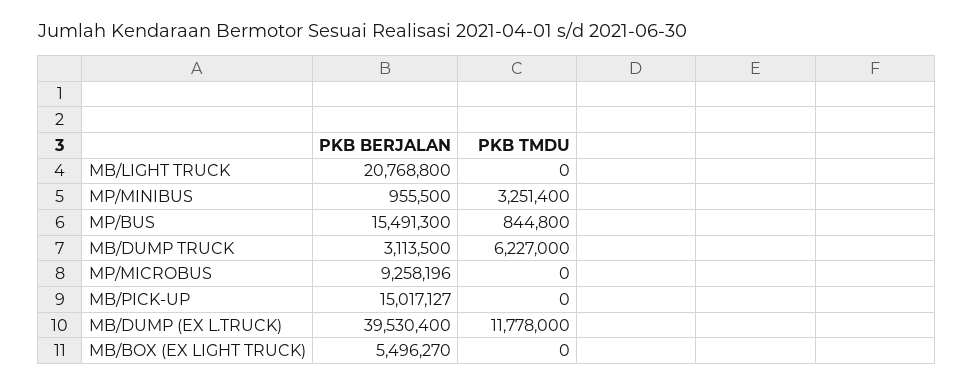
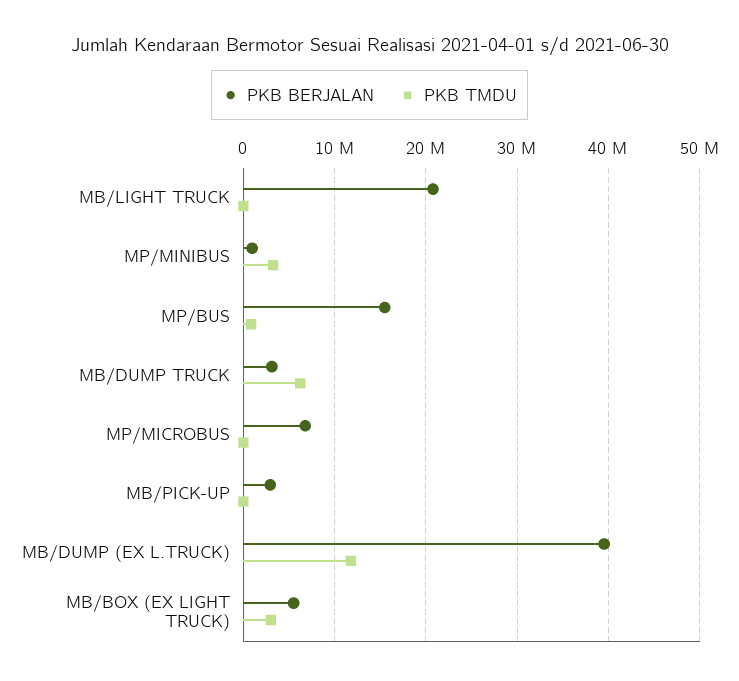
  {
    "PKB BERJALAN": {
      "MB/LIGHT TRUCK": 20768800,
      "MP/MINIBUS": 955500,
      "MP/BUS": 15491300,
      "MB/DUMP TRUCK": 3113500,
-     "MP/MICROBUS": 9258196,
+     "MP/MICROBUS": 7000000,
-     "MB/PICK-UP": 15017127,
+     "MB/PICK-UP": 3000000,
      "MB/DUMP (EX L.TRUCK)": 39530400,
      "MB/BOX (EX LIGHT TRUCK)": 5496270
    },
    "PKB TMDU": {
      "MB/LIGHT TRUCK": 0,
      "MP/MINIBUS": 3251400,
      "MP/BUS": 844800,
      "MB/DUMP TRUCK": 6227000,
      "MP/MICROBUS": 0,
      "MB/PICK-UP": 0,
      "MB/DUMP (EX L.TRUCK)": 11778000,
-     "MB/BOX (EX LIGHT TRUCK)": 0
+     "MB/BOX (EX LIGHT TRUCK)": 3000000
    }
  }

